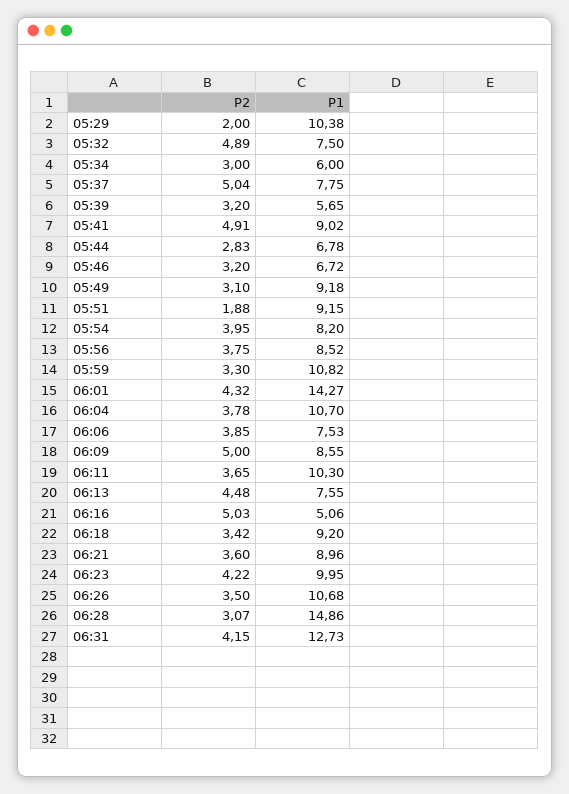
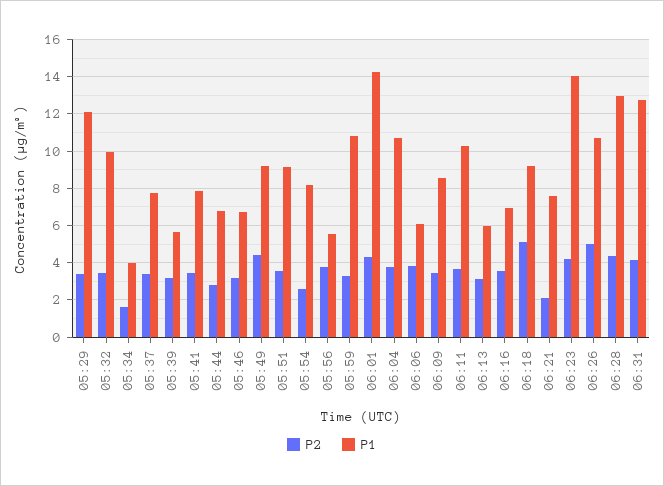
  {
    "P2": {
-     "05:29": 2,
+     "05:29": 3.5,
-     "05:32": 4.89,
+     "05:32": 3.5,
-     "05:34": 3,
+     "05:34": 1.5,
-     "05:37": 5.04,
+     "05:37": 3.5,
      "05:39": 3.2,
-     "05:41": 4.91,
+     "05:41": 3.5,
      "05:44": 2.83,
      "05:46": 3.2,
-     "05:49": 3.1,
+     "05:49": 4.5,
-     "05:51": 1.88,
+     "05:51": 3.5,
-     "05:54": 3.95,
+     "05:54": 2.5,
      "05:56": 3.75,
      "05:59": 3.3,
      "06:01": 4.32,
      "06:04": 3.78,
      "06:06": 3.85,
-     "06:09": 5,
+     "06:09": 3.5,
      "06:11": 3.65,
-     "06:13": 4.48,
+     "06:13": 3,
-     "06:16": 5.03,
+     "06:16": 3.5,
-     "06:18": 3.42,
+     "06:18": 5,
-     "06:21": 3.6,
+     "06:21": 2,
      "06:23": 4.22,
-     "06:26": 3.5,
+     "06:26": 5,
-     "06:28": 3.07,
+     "06:28": 4.5,
      "06:31": 4.15
    },
    "P1": {
-     "05:29": 10.38,
+     "05:29": 12,
-     "05:32": 7.5,
+     "05:32": 10,
-     "05:34": 6,
+     "05:34": 4,
      "05:37": 7.75,
      "05:39": 5.65,
-     "05:41": 9.02,
+     "05:41": 8,
      "05:44": 6.78,
      "05:46": 6.72,
      "05:49": 9.18,
      "05:51": 9.15,
      "05:54": 8.2,
-     "05:56": 8.52,
+     "05:56": 5.5,
      "05:59": 10.82,
      "06:01": 14.27,
      "06:04": 10.7,
-     "06:06": 7.53,
+     "06:06": 6,
      "06:09": 8.55,
      "06:11": 10.3,
-     "06:13": 7.55,
+     "06:13": 6,
-     "06:16": 5.06,
+     "06:16": 7,
      "06:18": 9.2,
-     "06:21": 8.96,
+     "06:21": 7.5,
-     "06:23": 9.95,
+     "06:23": 14,
      "06:26": 10.68,
-     "06:28": 14.86,
+     "06:28": 13,
      "06:31": 12.73
    }
  }

